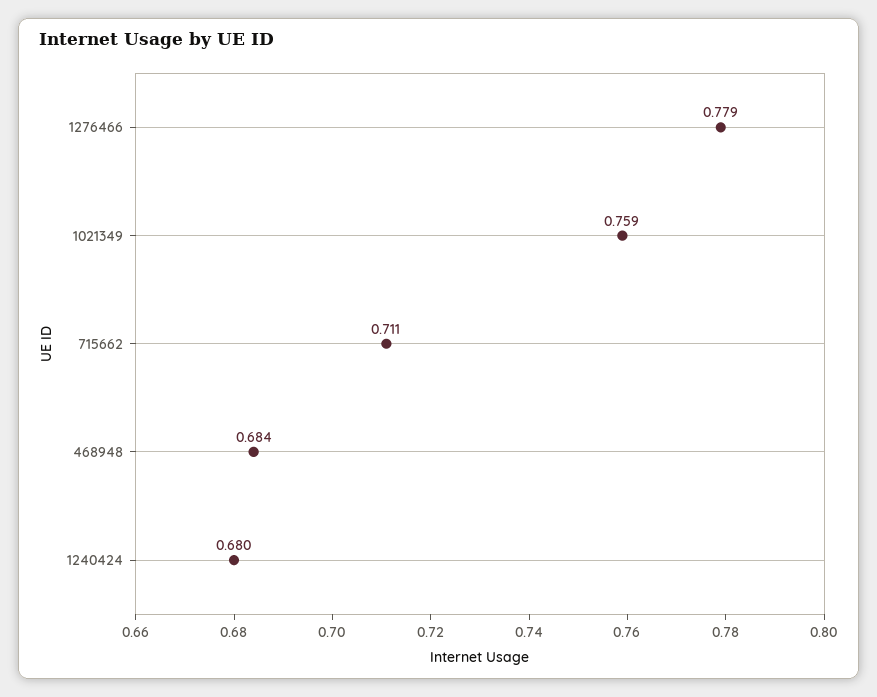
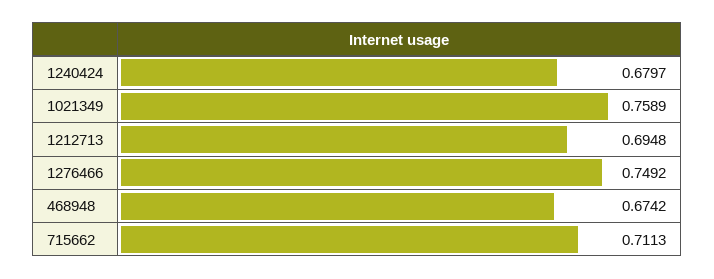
  {
-   "1276466": 0.779,
+   "1276466": 0.7492,
    "1021349": 0.7589,
    "715662": 0.7113,
-   "468948": 0.684,
+   "468948": 0.6742,
-   "1240424": 0.6797
+   "1240424": 0.6797,
+   "1212713": 0.6948
  }

